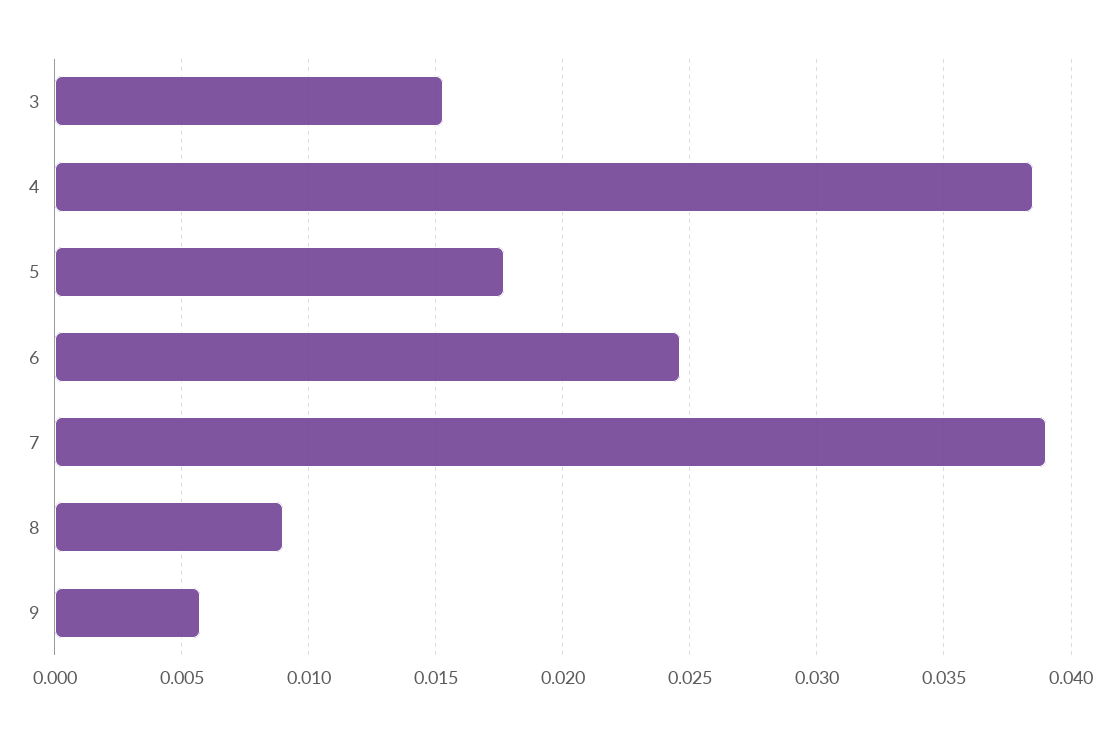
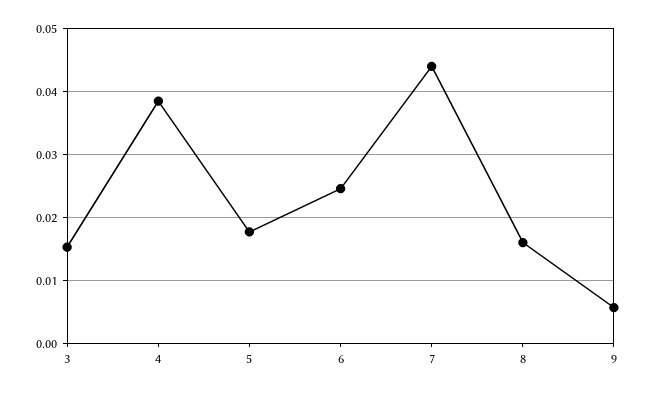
  {
    "3": 0.0155,
    "4": 0.0385,
    "5": 0.0175,
    "6": 0.0245,
-   "7": 0.039,
+   "7": 0.044,
-   "8": 0.009,
+   "8": 0.016,
    "9": 0.0055
  }

